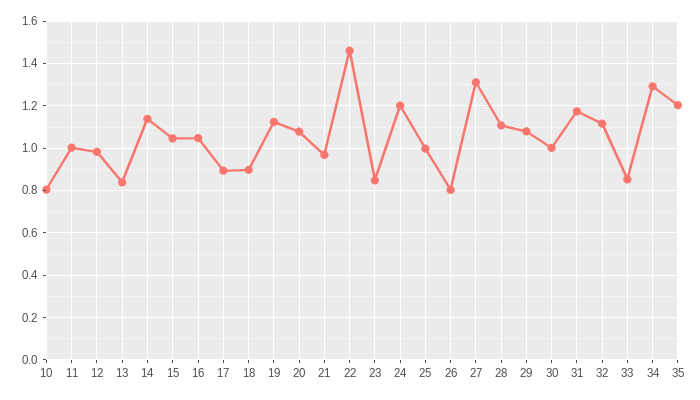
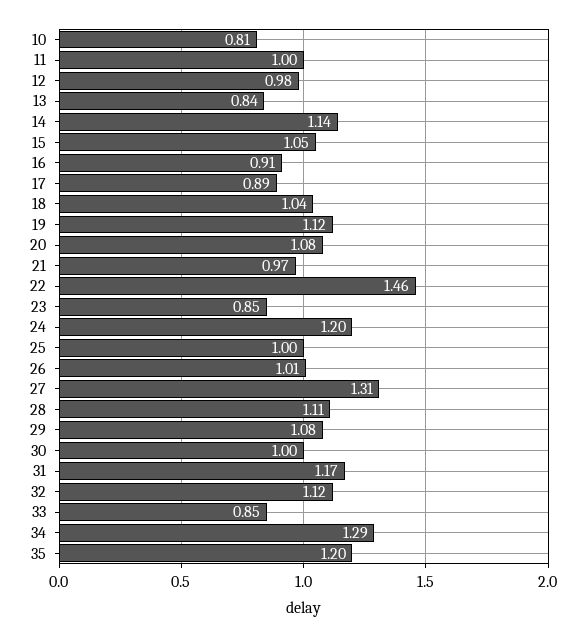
  {
    "10": 0.81,
    "11": 1,
    "12": 0.98,
    "13": 0.84,
    "14": 1.14,
    "15": 1.05,
-   "16": 1.05,
+   "16": 0.91,
    "17": 0.89,
-   "18": 0.9,
+   "18": 1.04,
    "19": 1.12,
    "20": 1.08,
    "21": 0.97,
    "22": 1.46,
    "23": 0.85,
    "24": 1.2,
    "25": 1,
-   "26": 0.8,
+   "26": 1.01,
    "27": 1.31,
    "28": 1.11,
    "29": 1.08,
    "30": 1,
    "31": 1.17,
    "32": 1.12,
    "33": 0.85,
    "34": 1.29,
    "35": 1.2
  }

